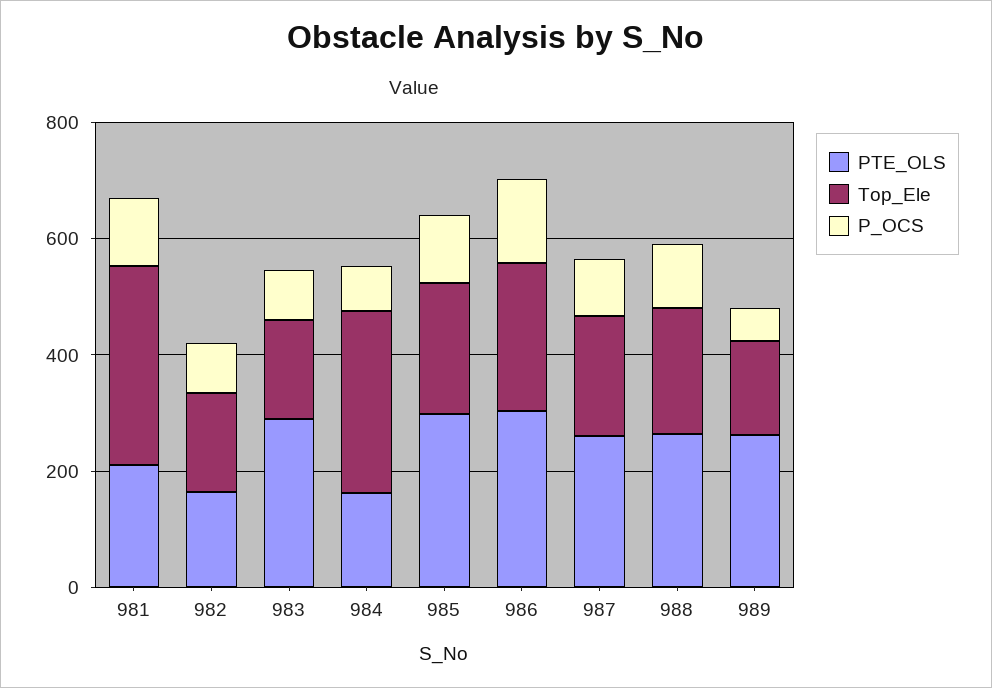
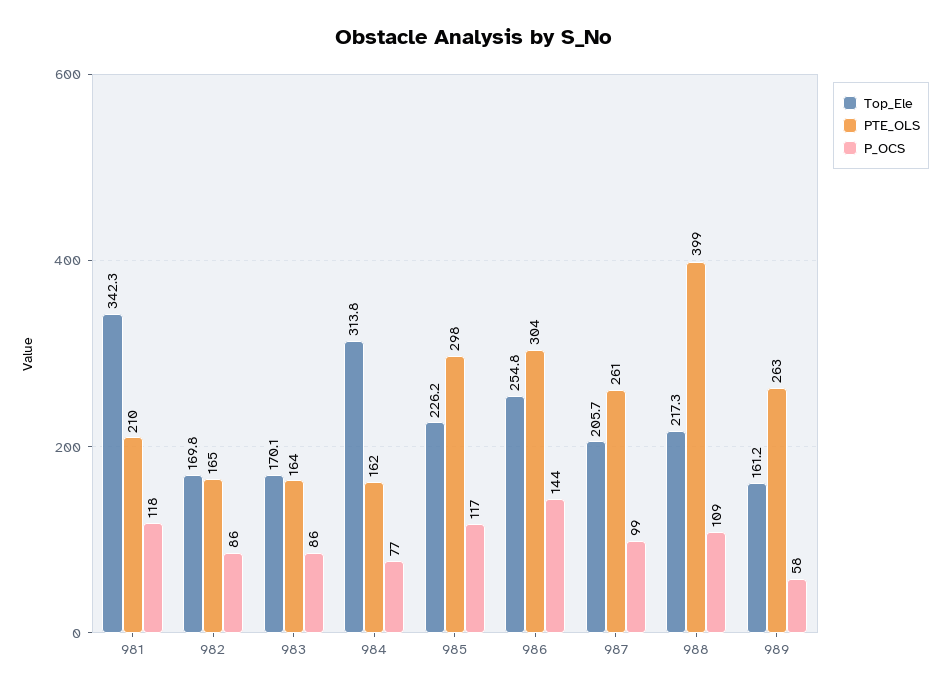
  {
    "PTE_OLS": {
      "981": 210,
      "982": 165,
-     "983": 300,
+     "983": 164,
      "984": 162,
      "985": 298,
      "986": 304,
      "987": 261,
-     "988": 250,
+     "988": 399,
      "989": 263
    },
    "Top_Ele": {
      "981": 342.3,
      "982": 169.8,
      "983": 170.1,
      "984": 313.8,
      "985": 226.2,
      "986": 254.8,
      "987": 205.7,
      "988": 217.3,
      "989": 161.2
    },
    "P_OCS": {
      "981": 118,
      "982": 86,
      "983": 86,
      "984": 77,
      "985": 117,
      "986": 144,
      "987": 99,
      "988": 109,
      "989": 58
    }
  }

